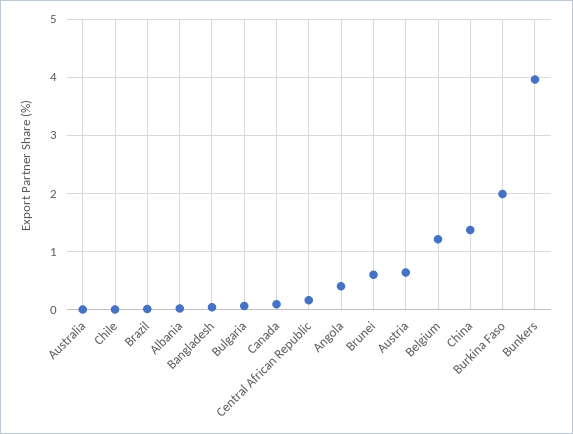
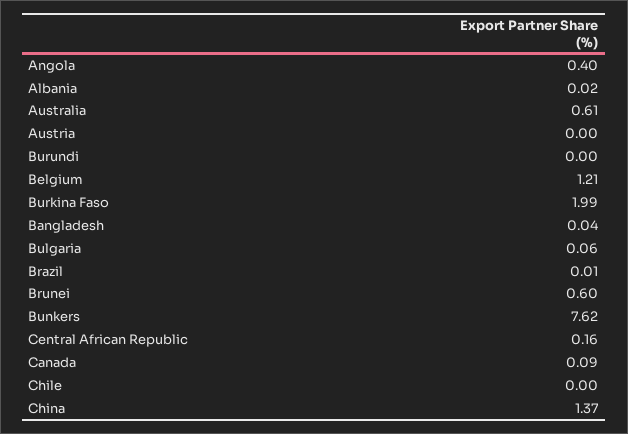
  {
-   "Australia": 0,
+   "Australia": 0.61,
    "Chile": 0,
    "Brazil": 0.01,
    "Albania": 0.02,
    "Bangladesh": 0.04,
    "Bulgaria": 0.06,
    "Canada": 0.09,
    "Central African Republic": 0.16,
    "Angola": 0.4,
    "Brunei": 0.6,
-   "Austria": 0.6,
+   "Austria": 0,
    "Belgium": 1.21,
    "China": 1.37,
    "Burkina Faso": 1.99,
-   "Bunkers": 4
+   "Bunkers": 7.62,
+   "Burundi": 0
  }

